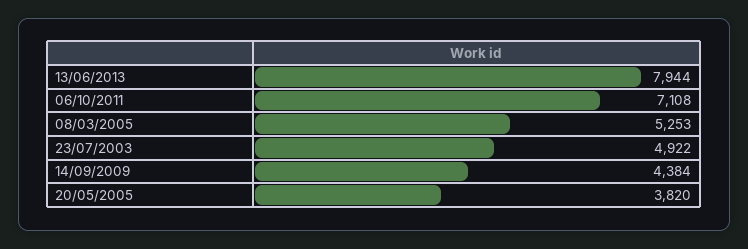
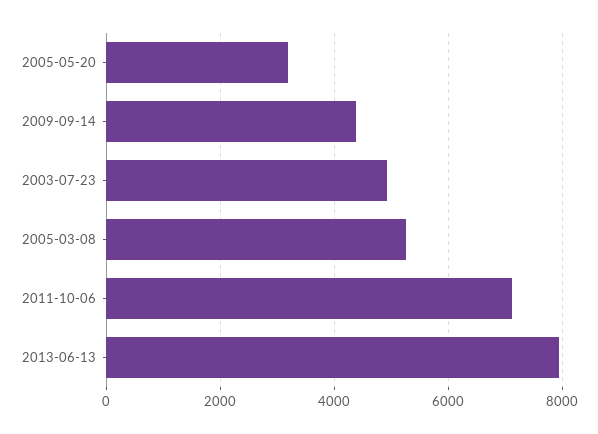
  {
    "13/06/2013": 7944,
    "06/10/2011": 7108,
    "08/03/2005": 5253,
    "23/07/2003": 4922,
    "14/09/2009": 4384,
-   "20/05/2005": 3820
+   "20/05/2005": 3200
  }

